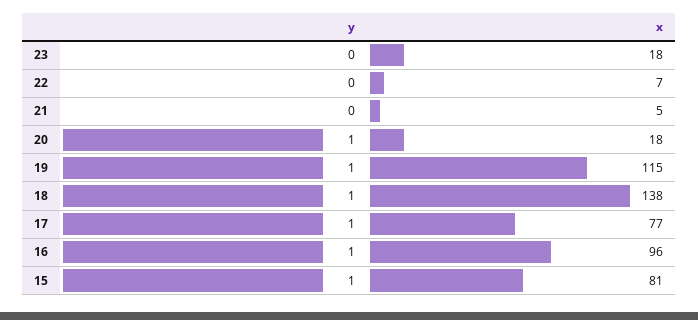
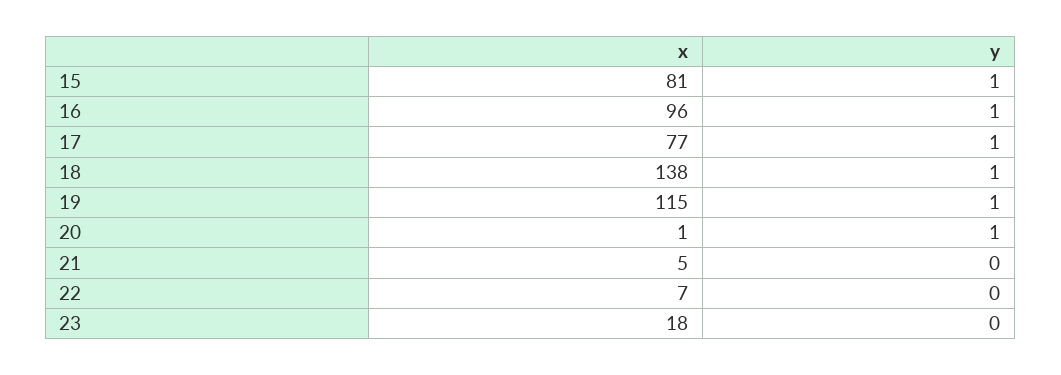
  {
    "y": {
      "23": 0,
      "22": 0,
      "21": 0,
      "20": 1,
      "19": 1,
      "18": 1,
      "17": 1,
      "16": 1,
      "15": 1
    },
    "x": {
      "23": 18,
      "22": 7,
      "21": 5,
-     "20": 18,
+     "20": 1,
      "19": 115,
      "18": 138,
      "17": 77,
      "16": 96,
      "15": 81
    }
  }

